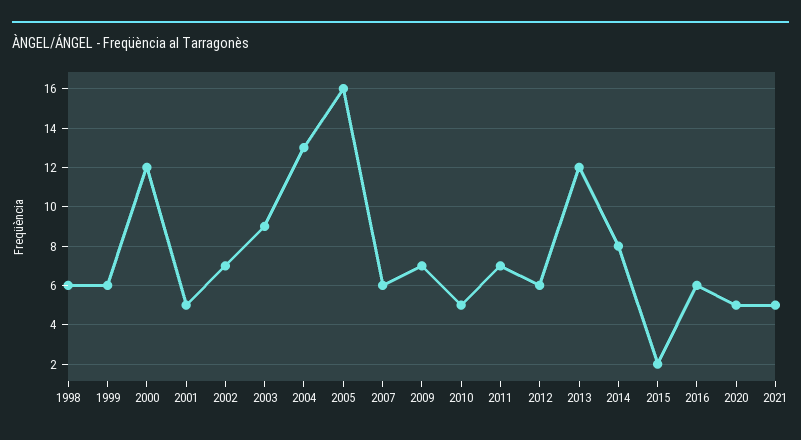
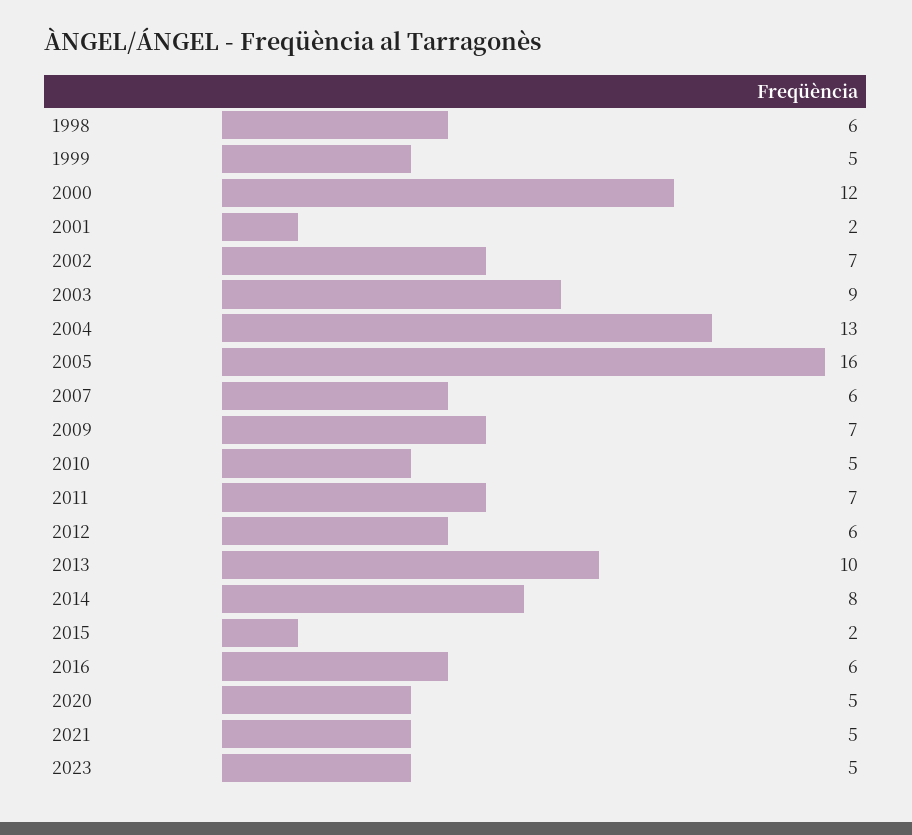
  {
    "1998": 6,
-   "1999": 6,
+   "1999": 5,
    "2000": 12,
-   "2001": 5,
+   "2001": 2,
    "2002": 7,
    "2003": 9,
    "2004": 13,
    "2005": 16,
    "2007": 6,
    "2009": 7,
    "2010": 5,
    "2011": 7,
    "2012": 6,
-   "2013": 12,
+   "2013": 10,
    "2014": 8,
    "2015": 2,
    "2016": 6,
    "2020": 5,
-   "2021": 5
+   "2021": 5,
+   "2023": 5
  }

